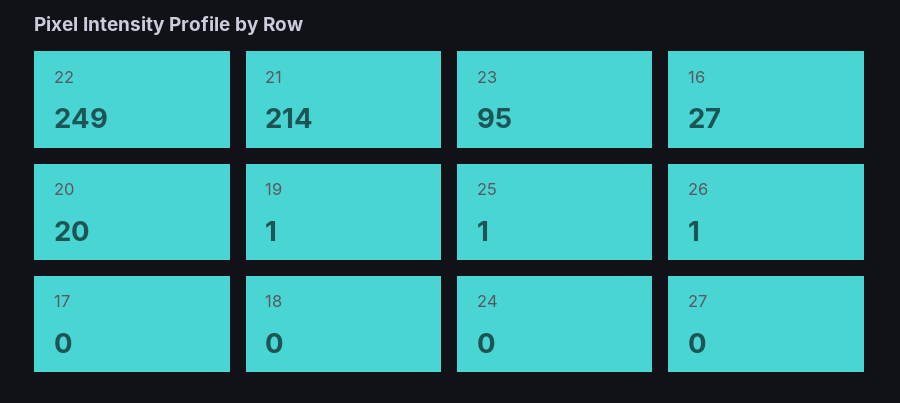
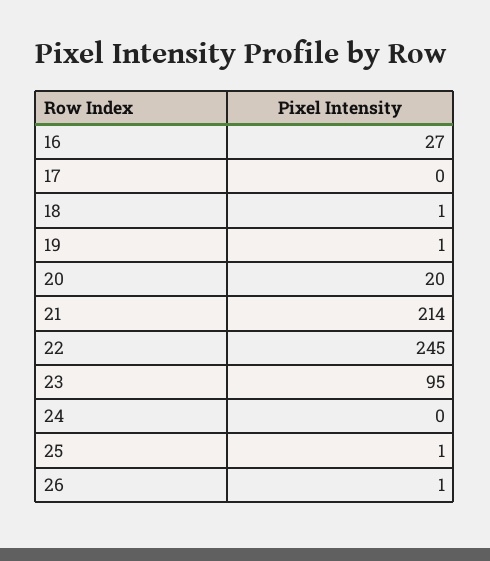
  {
-   "22": 249,
+   "22": 245,
    "21": 214,
    "23": 95,
    "16": 27,
    "20": 20,
    "19": 1,
    "25": 1,
    "26": 1,
    "17": 0,
-   "18": 0,
+   "18": 1,
-   "24": 0,
+   "24": 0
-   "27": 0
  }

